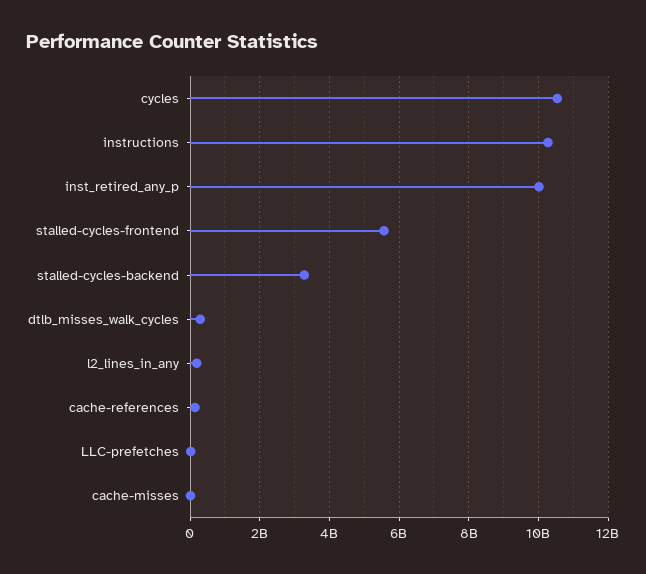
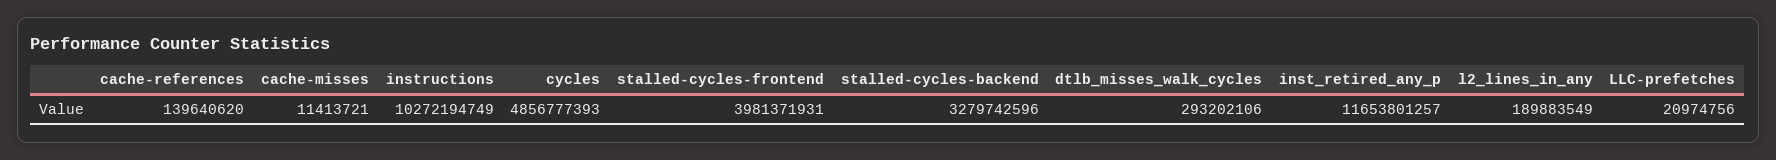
  {
-   "cycles": 10600000000,
+   "cycles": 4856777393,
    "instructions": 10272194749,
-   "inst_retired_any_p": 10000000000,
+   "inst_retired_any_p": 11653801257,
-   "stalled-cycles-frontend": 5600000000,
+   "stalled-cycles-frontend": 3981371931,
    "stalled-cycles-backend": 3279742596,
    "dtlb_misses_walk_cycles": 293202106,
    "l2_lines_in_any": 189883549,
    "cache-references": 139640620,
    "LLC-prefetches": 20974756,
    "cache-misses": 11413721
  }

